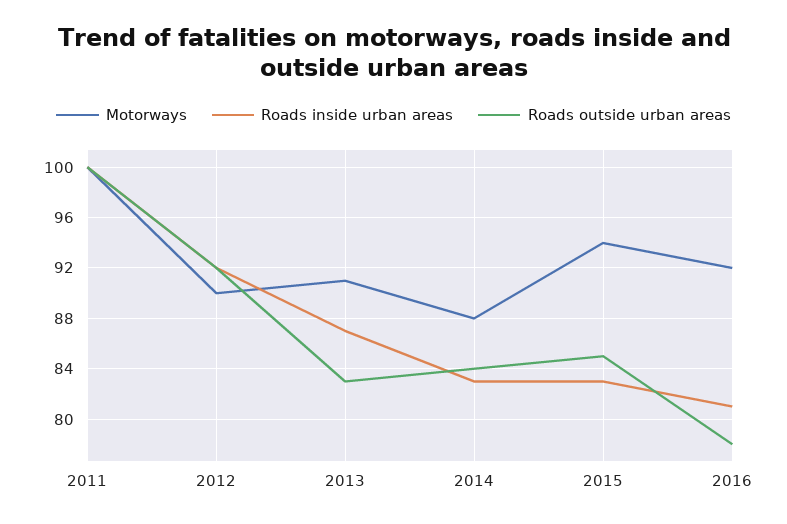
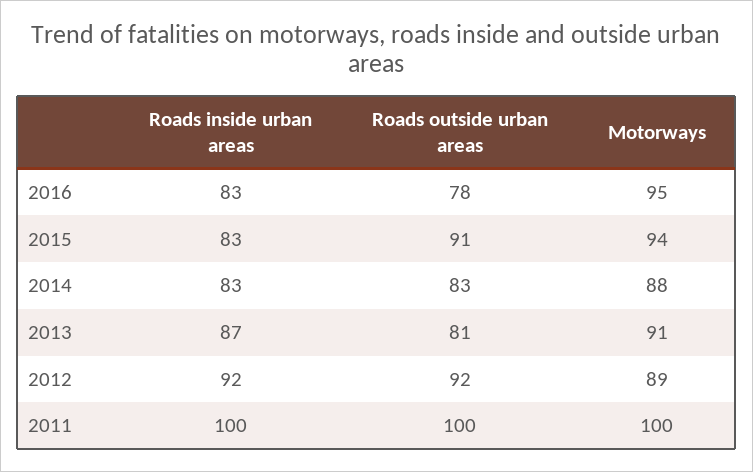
  {
    "Motorways": {
      "2011": 100,
-     "2012": 90,
+     "2012": 89,
      "2013": 91,
      "2014": 88,
      "2015": 94,
-     "2016": 92
+     "2016": 95
    },
    "Roads inside urban areas": {
      "2011": 100,
      "2012": 92,
      "2013": 87,
      "2014": 83,
      "2015": 83,
-     "2016": 81
+     "2016": 83
    },
    "Roads outside urban areas": {
      "2011": 100,
      "2012": 92,
-     "2013": 83,
+     "2013": 81,
-     "2014": 84,
+     "2014": 83,
-     "2015": 85,
+     "2015": 91,
      "2016": 78
    }
  }

